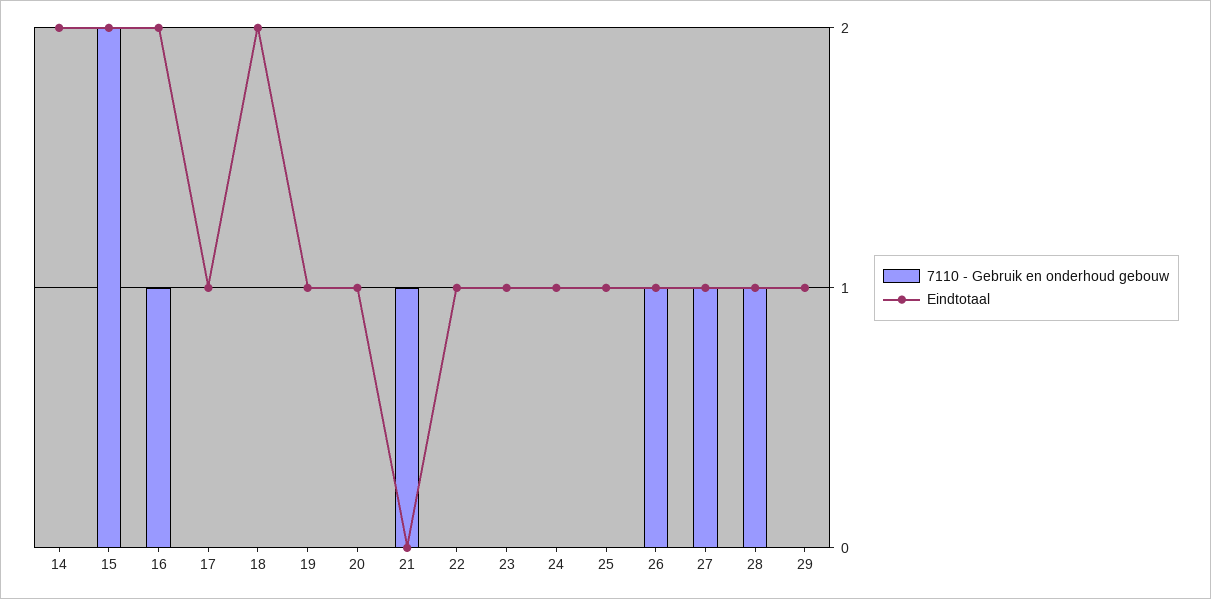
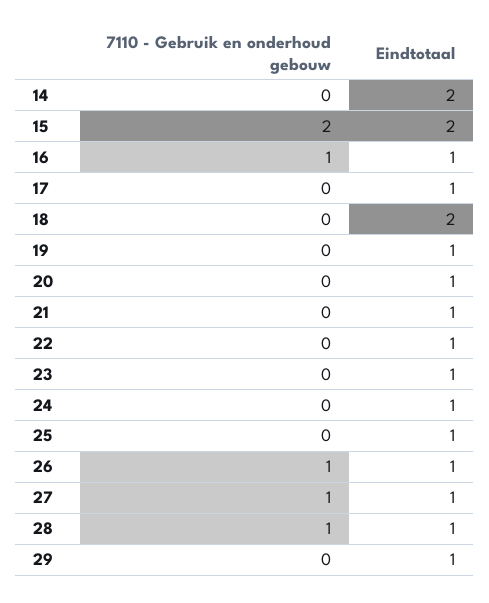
  {
    "7110 - Gebruik en onderhoud gebouw": {
      "14": 0,
      "15": 2,
      "16": 1,
      "17": 0,
      "18": 0,
      "19": 0,
      "20": 0,
-     "21": 1,
+     "21": 0,
      "22": 0,
      "23": 0,
      "24": 0,
      "25": 0,
      "26": 1,
      "27": 1,
      "28": 1,
      "29": 0
    },
    "Eindtotaal": {
      "14": 2,
      "15": 2,
-     "16": 2,
+     "16": 1,
      "17": 1,
      "18": 2,
      "19": 1,
      "20": 1,
-     "21": 0,
+     "21": 1,
      "22": 1,
      "23": 1,
      "24": 1,
      "25": 1,
      "26": 1,
      "27": 1,
      "28": 1,
      "29": 1
    }
  }

